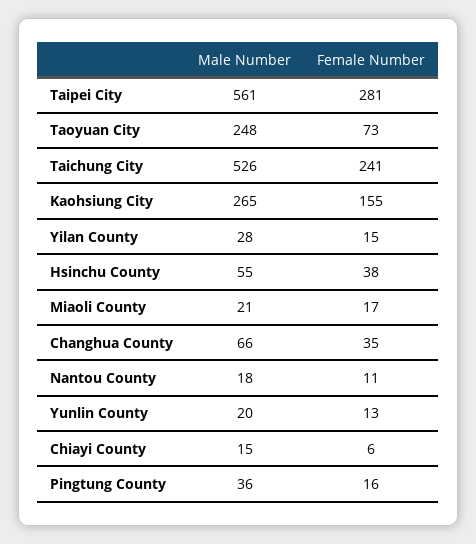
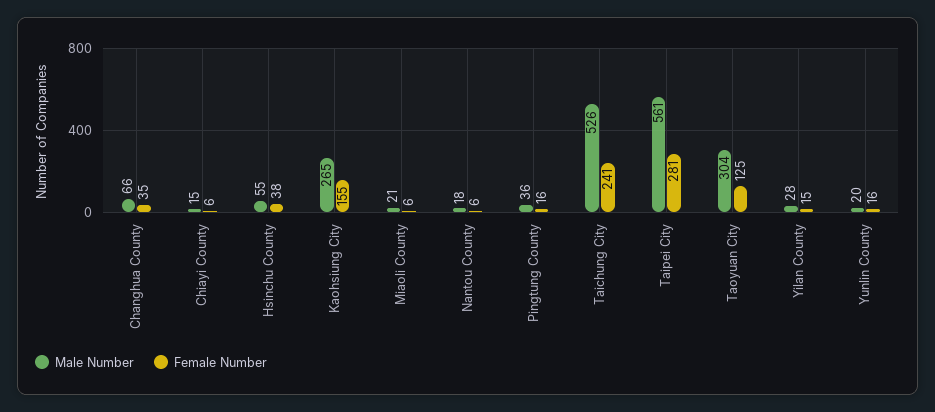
  {
    "Male Number": {
      "Taipei City": 561,
-     "Taoyuan City": 248,
+     "Taoyuan City": 304,
      "Taichung City": 526,
      "Kaohsiung City": 265,
      "Yilan County": 28,
      "Hsinchu County": 55,
      "Miaoli County": 21,
      "Changhua County": 66,
      "Nantou County": 18,
      "Yunlin County": 20,
      "Chiayi County": 15,
      "Pingtung County": 36
    },
    "Female Number": {
      "Taipei City": 281,
-     "Taoyuan City": 73,
+     "Taoyuan City": 125,
      "Taichung City": 241,
      "Kaohsiung City": 155,
      "Yilan County": 15,
      "Hsinchu County": 38,
-     "Miaoli County": 17,
+     "Miaoli County": 6,
      "Changhua County": 35,
-     "Nantou County": 11,
+     "Nantou County": 6,
-     "Yunlin County": 13,
+     "Yunlin County": 16,
      "Chiayi County": 6,
      "Pingtung County": 16
    }
  }

